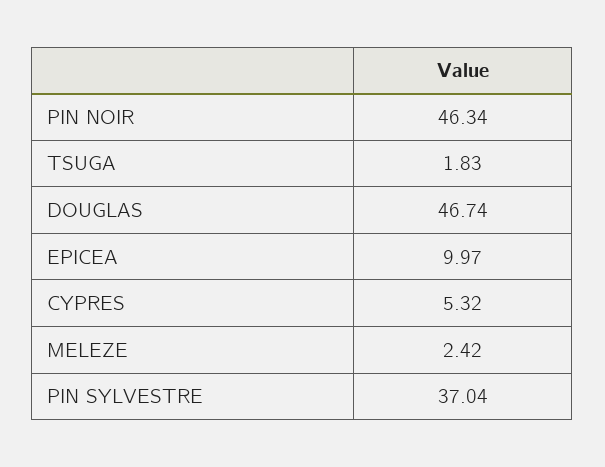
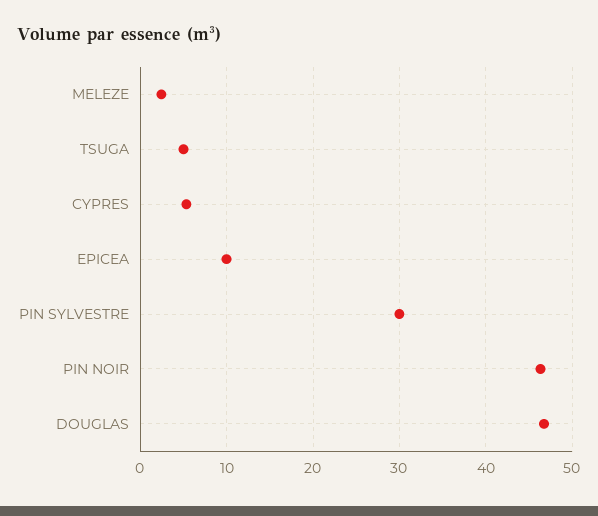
  {
    "PIN NOIR": 46.34,
-   "TSUGA": 1.83,
+   "TSUGA": 5,
    "DOUGLAS": 46.74,
    "EPICEA": 9.97,
    "CYPRES": 5.32,
    "MELEZE": 2.42,
-   "PIN SYLVESTRE": 37.04
+   "PIN SYLVESTRE": 30
  }

